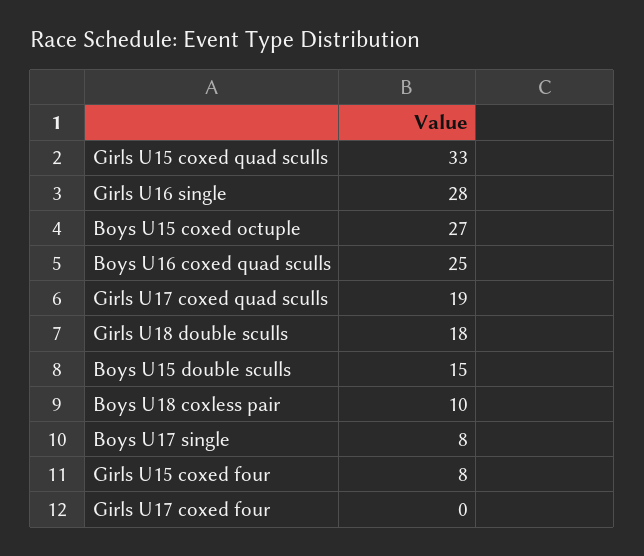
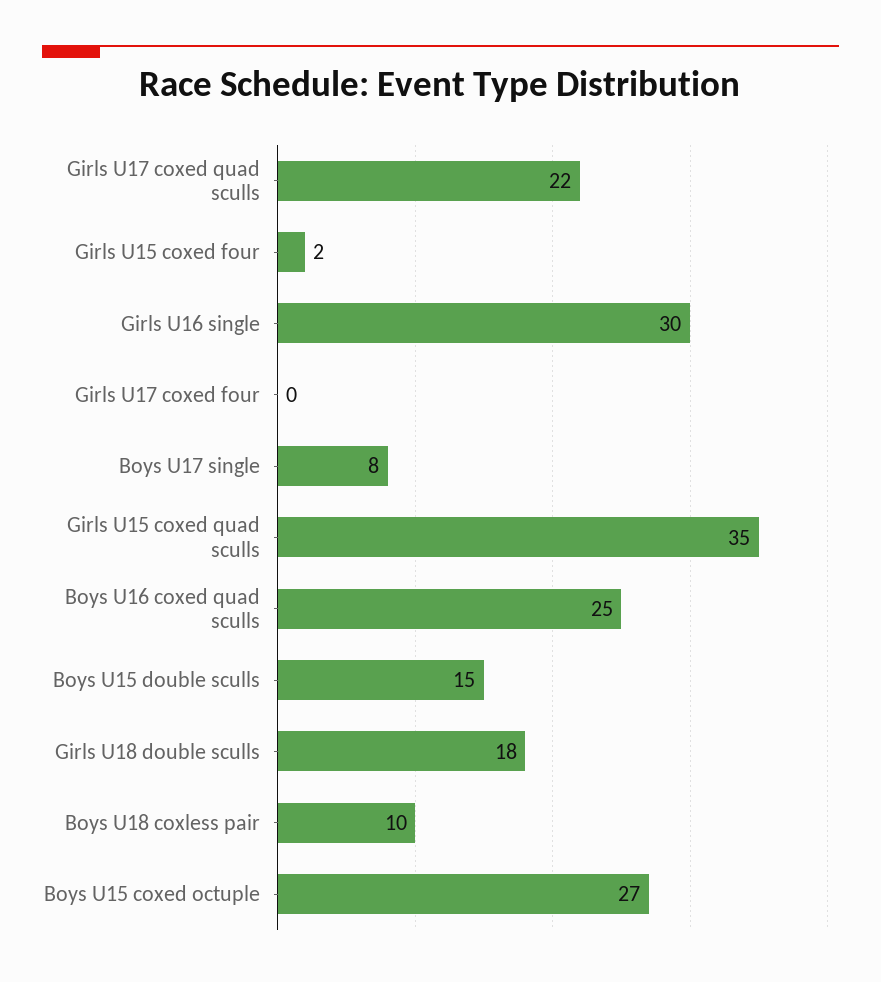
  {
-   "Girls U15 coxed quad sculls": 33,
+   "Girls U15 coxed quad sculls": 35,
-   "Girls U16 single": 28,
+   "Girls U16 single": 30,
    "Boys U15 coxed octuple": 27,
    "Boys U16 coxed quad sculls": 25,
-   "Girls U17 coxed quad sculls": 19,
+   "Girls U17 coxed quad sculls": 22,
    "Girls U18 double sculls": 18,
    "Boys U15 double sculls": 15,
    "Boys U18 coxless pair": 10,
    "Boys U17 single": 8,
-   "Girls U15 coxed four": 8,
+   "Girls U15 coxed four": 2,
    "Girls U17 coxed four": 0
  }

